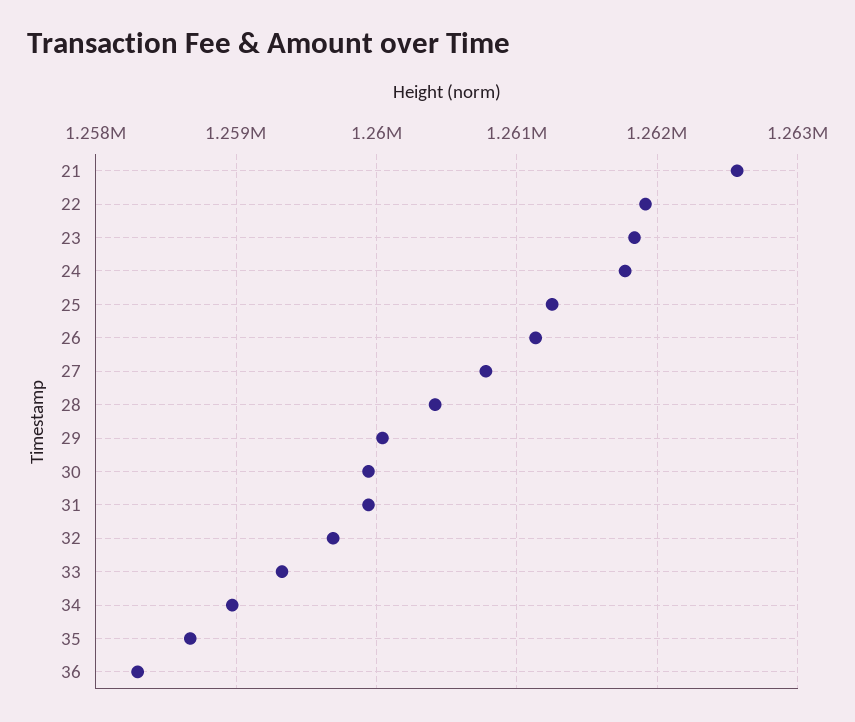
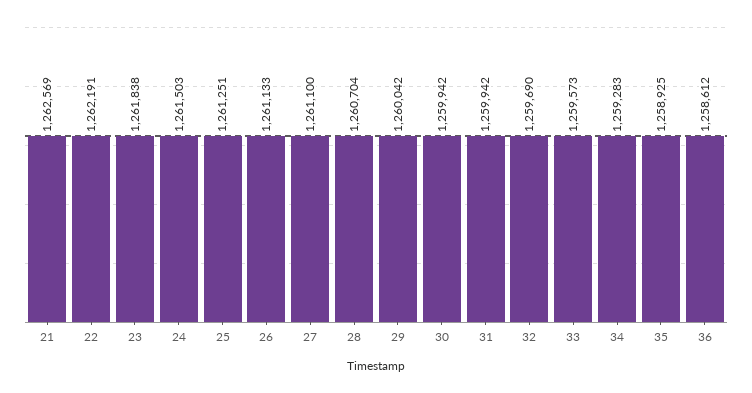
  {
    "21": 1262569,
-   "22": 1261900,
+   "22": 1262191,
    "23": 1261838,
-   "24": 1261800,
+   "24": 1261503,
    "25": 1261251,
    "26": 1261133,
-   "27": 1260800,
+   "27": 1261100,
-   "28": 1260400,
+   "28": 1260704,
    "29": 1260042,
    "30": 1259942,
    "31": 1259942,
    "32": 1259690,
-   "33": 1259300,
+   "33": 1259573,
-   "34": 1259000,
+   "34": 1259283,
-   "35": 1258700,
+   "35": 1258925,
-   "36": 1258300
+   "36": 1258612
  }

